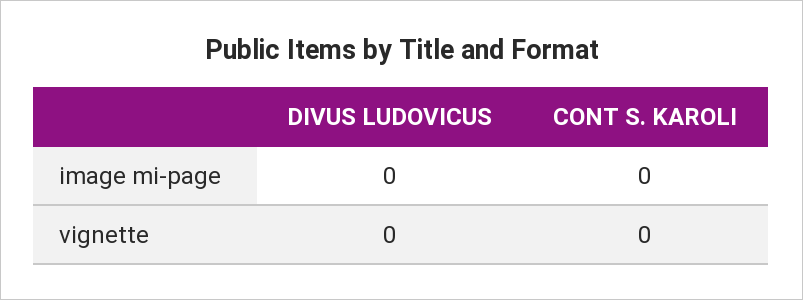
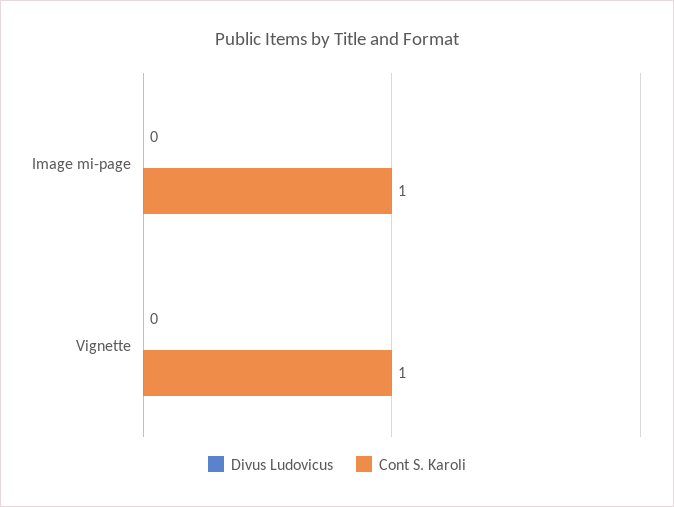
  {
    "DIVUS LUDOVICUS": {
      "image mi-page": 0,
      "vignette": 0
    },
    "CONT S. KAROLI": {
-     "image mi-page": 0,
+     "image mi-page": 1,
-     "vignette": 0
+     "vignette": 1
    }
  }

